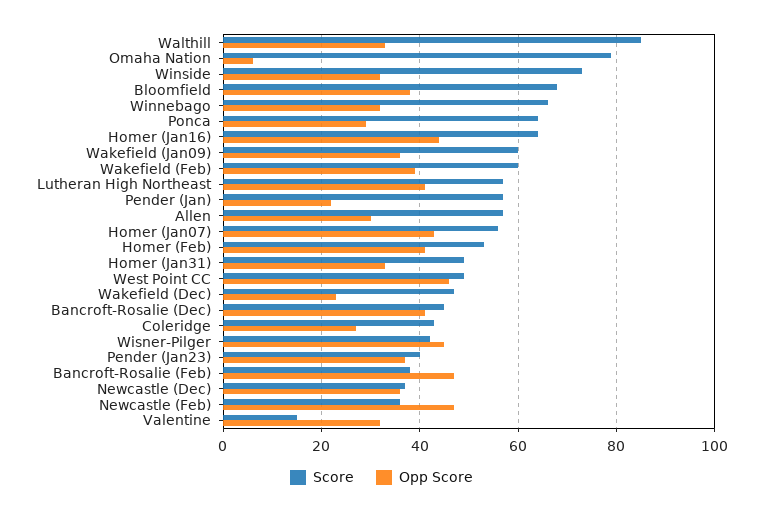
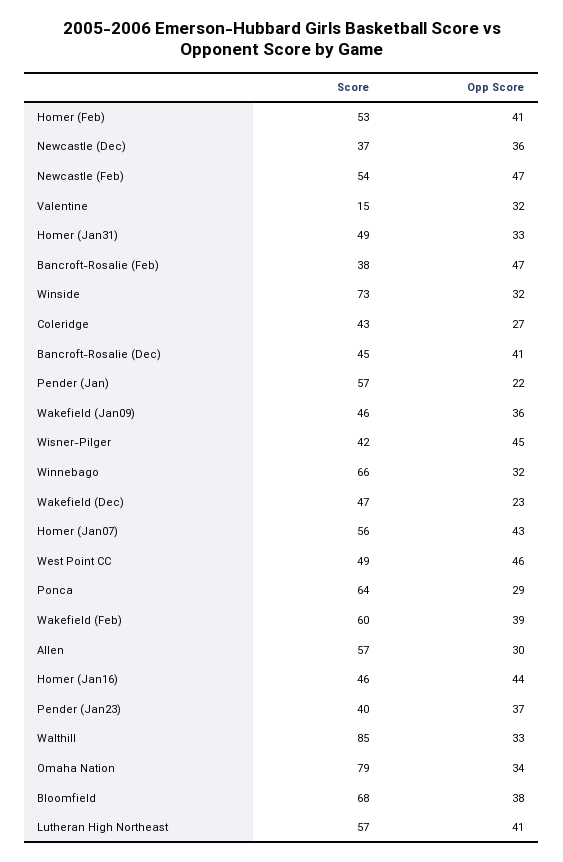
  {
    "Score": {
      "Walthill": 85,
      "Omaha Nation": 79,
      "Winside": 73,
      "Bloomfield": 68,
      "Winnebago": 66,
      "Ponca": 64,
-     "Homer (Jan16)": 65,
+     "Homer (Jan16)": 46,
-     "Wakefield (Jan09)": 60,
+     "Wakefield (Jan09)": 46,
      "Wakefield (Feb)": 60,
      "Lutheran High Northeast": 57,
      "Pender (Jan)": 57,
      "Allen": 57,
      "Homer (Jan07)": 56,
      "Homer (Feb)": 53,
      "Homer (Jan31)": 49,
      "West Point CC": 49,
      "Wakefield (Dec)": 47,
      "Bancroft-Rosalie (Dec)": 45,
      "Coleridge": 43,
      "Wisner-Pilger": 42,
      "Pender (Jan23)": 40,
      "Bancroft-Rosalie (Feb)": 38,
      "Newcastle (Dec)": 37,
-     "Newcastle (Feb)": 35,
+     "Newcastle (Feb)": 54,
      "Valentine": 15
    },
    "Opp Score": {
      "Walthill": 33,
-     "Omaha Nation": 5,
+     "Omaha Nation": 34,
      "Winside": 32,
      "Bloomfield": 38,
      "Winnebago": 32,
      "Ponca": 29,
      "Homer (Jan16)": 44,
      "Wakefield (Jan09)": 36,
      "Wakefield (Feb)": 39,
      "Lutheran High Northeast": 41,
      "Pender (Jan)": 22,
      "Allen": 30,
      "Homer (Jan07)": 43,
      "Homer (Feb)": 41,
      "Homer (Jan31)": 33,
      "West Point CC": 46,
      "Wakefield (Dec)": 23,
      "Bancroft-Rosalie (Dec)": 41,
      "Coleridge": 27,
      "Wisner-Pilger": 45,
      "Pender (Jan23)": 37,
      "Bancroft-Rosalie (Feb)": 47,
      "Newcastle (Dec)": 36,
      "Newcastle (Feb)": 47,
      "Valentine": 32
    }
  }

